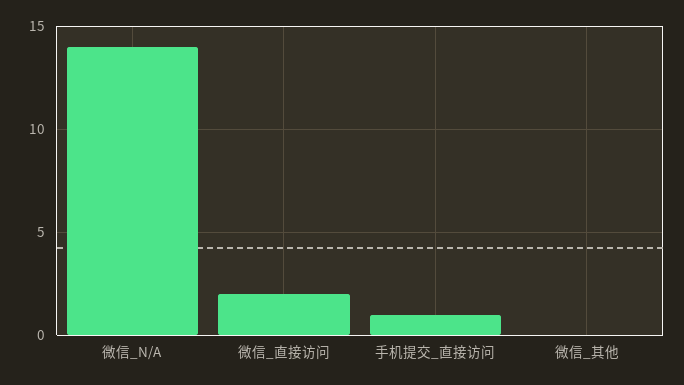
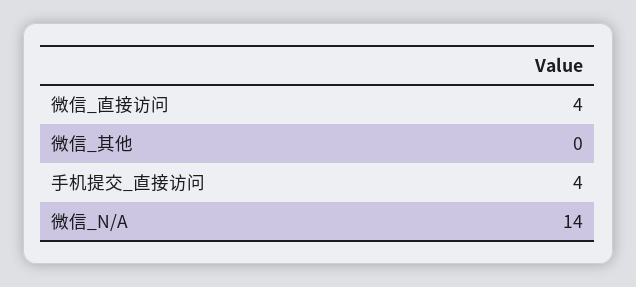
  {
    "微信_N/A": 14,
-   "微信_直接访问": 2,
+   "微信_直接访问": 4,
-   "手机提交_直接访问": 1,
+   "手机提交_直接访问": 4,
    "微信_其他": 0
  }

